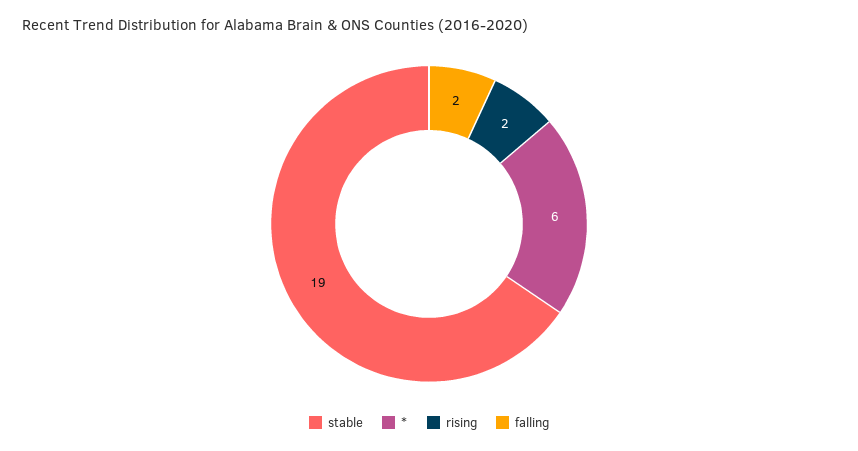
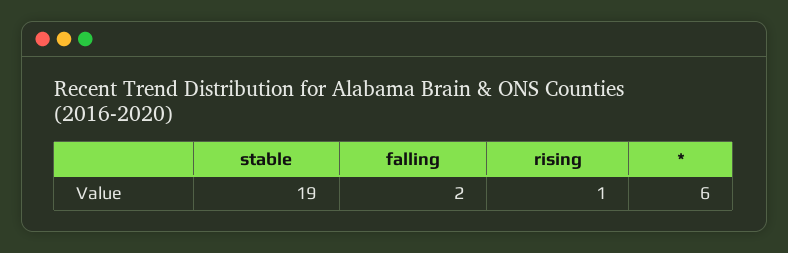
  {
    "stable": 19,
    "*": 6,
-   "rising": 2,
+   "rising": 1,
    "falling": 2
  }

